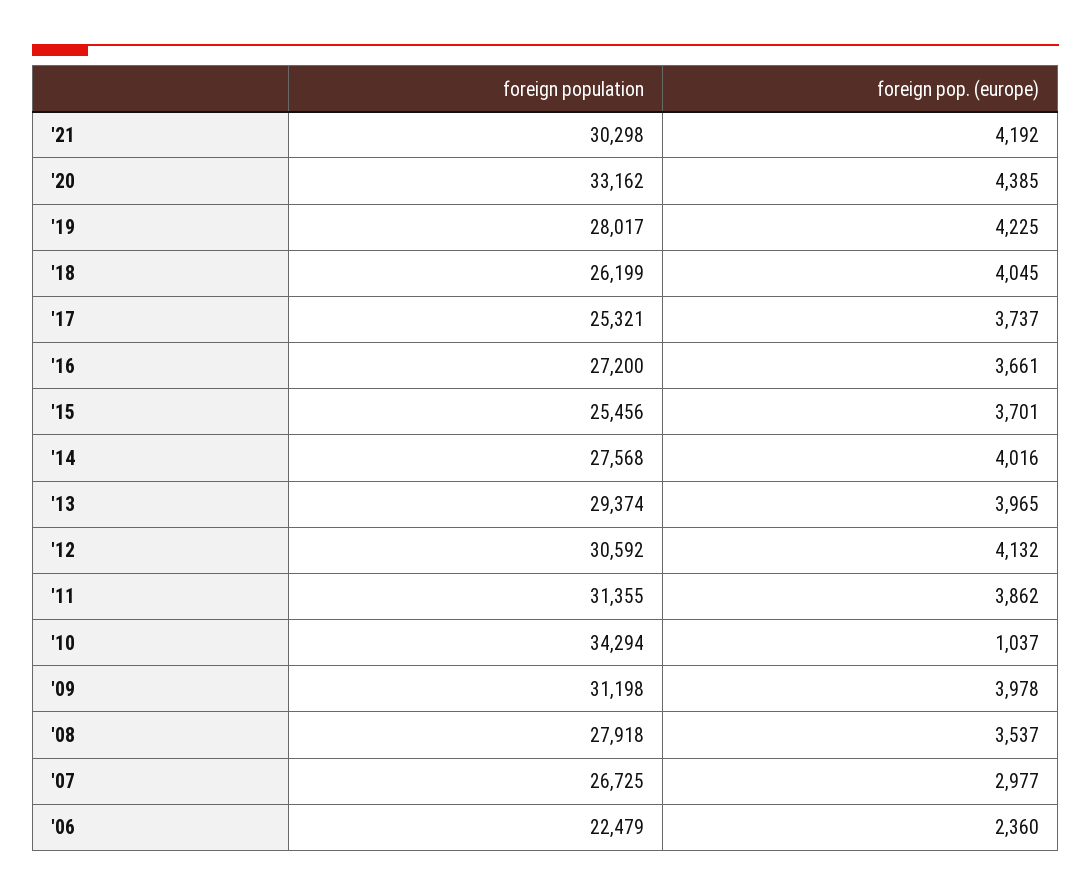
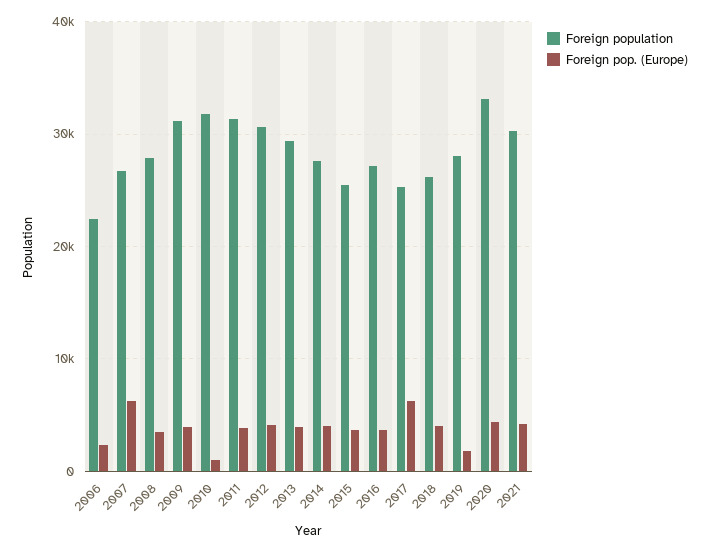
  {
    "foreign population": {
      "'21": 30298,
      "'20": 33162,
      "'19": 28017,
      "'18": 26199,
      "'17": 25321,
      "'16": 27200,
      "'15": 25456,
      "'14": 27568,
      "'13": 29374,
      "'12": 30592,
      "'11": 31355,
-     "'10": 34294,
+     "'10": 32000,
      "'09": 31198,
      "'08": 27918,
      "'07": 26725,
      "'06": 22479
    },
    "foreign pop. (europe)": {
      "'21": 4192,
      "'20": 4385,
-     "'19": 4225,
+     "'19": 2000,
      "'18": 4045,
-     "'17": 3737,
+     "'17": 6000,
      "'16": 3661,
      "'15": 3701,
      "'14": 4016,
      "'13": 3965,
      "'12": 4132,
      "'11": 3862,
      "'10": 1037,
      "'09": 3978,
      "'08": 3537,
-     "'07": 2977,
+     "'07": 6000,
      "'06": 2360
    }
  }

